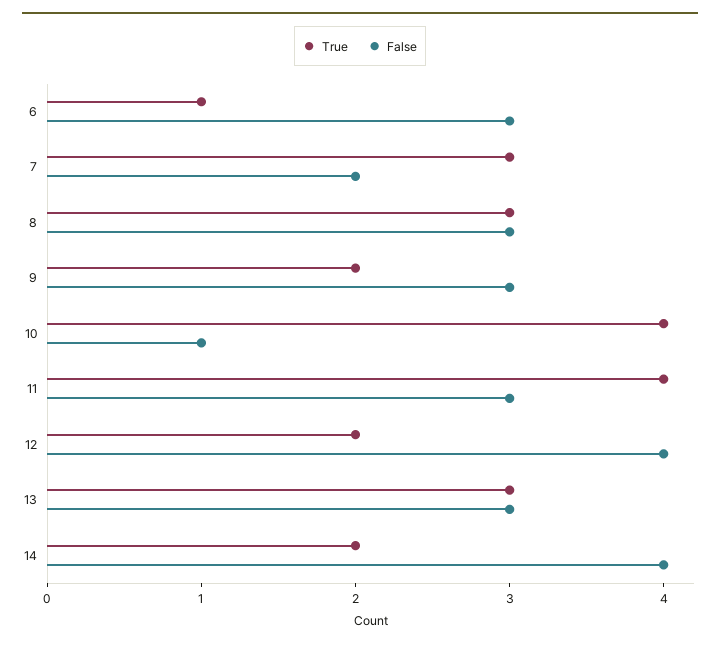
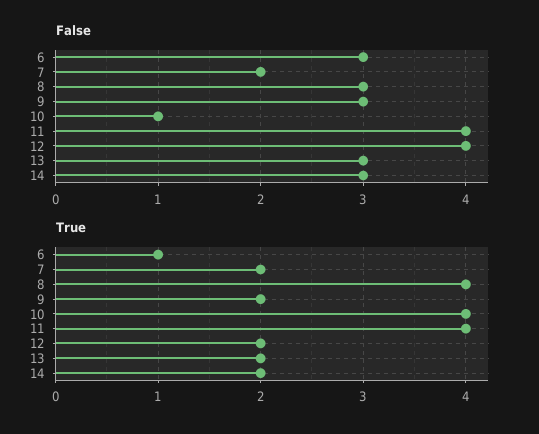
  {
    "True": {
      "6": 1,
-     "7": 3,
+     "7": 2,
-     "8": 3,
+     "8": 4,
      "9": 2,
      "10": 4,
      "11": 4,
      "12": 2,
-     "13": 3,
+     "13": 2,
      "14": 2
    },
    "False": {
      "6": 3,
      "7": 2,
      "8": 3,
      "9": 3,
      "10": 1,
-     "11": 3,
+     "11": 4,
      "12": 4,
      "13": 3,
-     "14": 4
+     "14": 3
    }
  }

